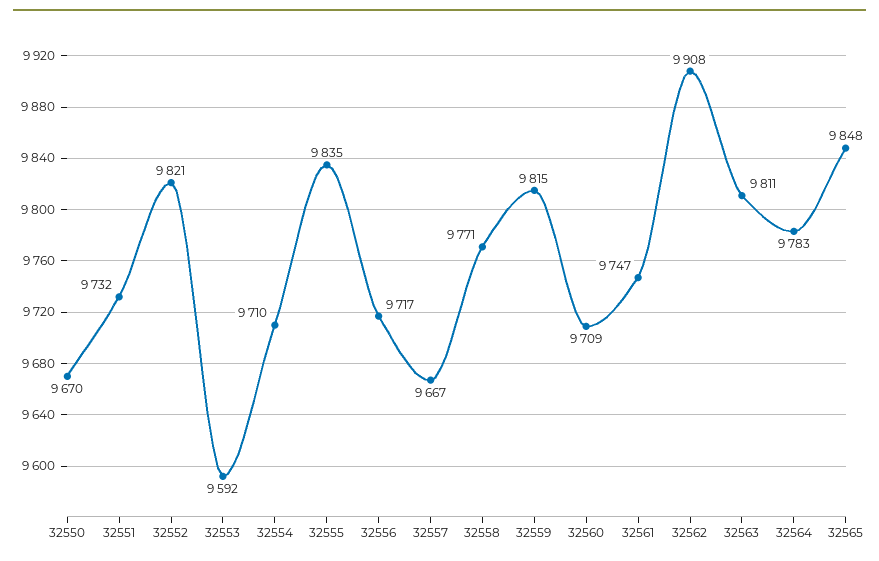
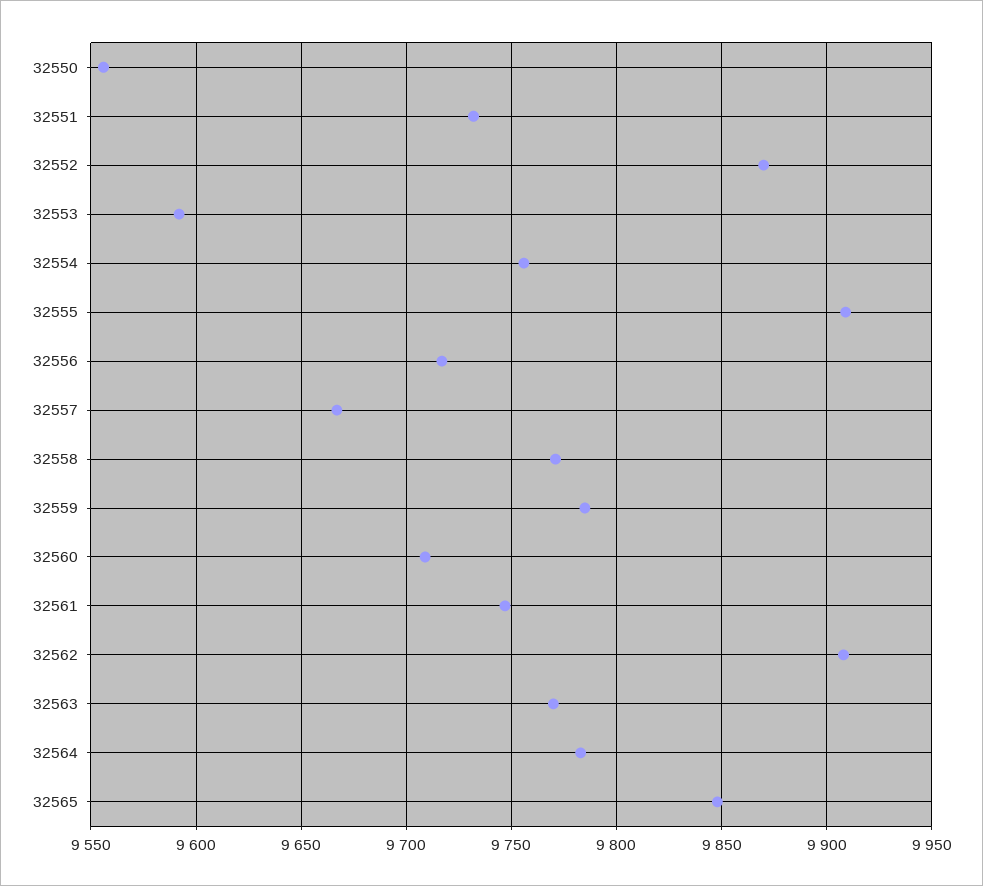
  {
-   "32550": 9670,
+   "32550": 9555,
    "32551": 9732,
-   "32552": 9821,
+   "32552": 9870,
    "32553": 9592,
-   "32554": 9710,
+   "32554": 9755,
-   "32555": 9835,
+   "32555": 9910,
    "32556": 9717,
    "32557": 9667,
    "32558": 9771,
-   "32559": 9815,
+   "32559": 9785,
    "32560": 9709,
    "32561": 9747,
    "32562": 9908,
-   "32563": 9811,
+   "32563": 9770,
    "32564": 9783,
    "32565": 9848
  }

